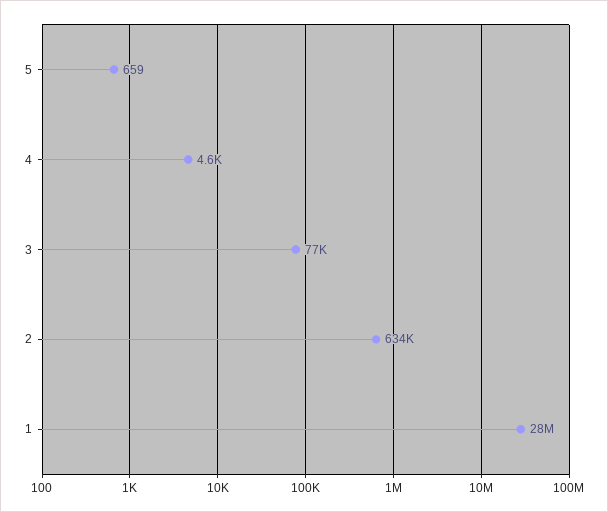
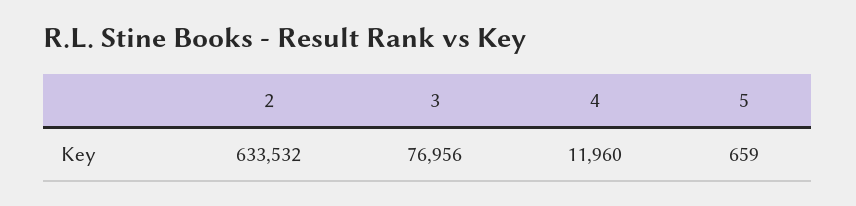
  {
    "5": 659,
-   "4": 4600,
+   "4": 11960,
    "3": 76956,
-   "2": 633532,
+   "2": 633532
-   "1": 28000000
  }

